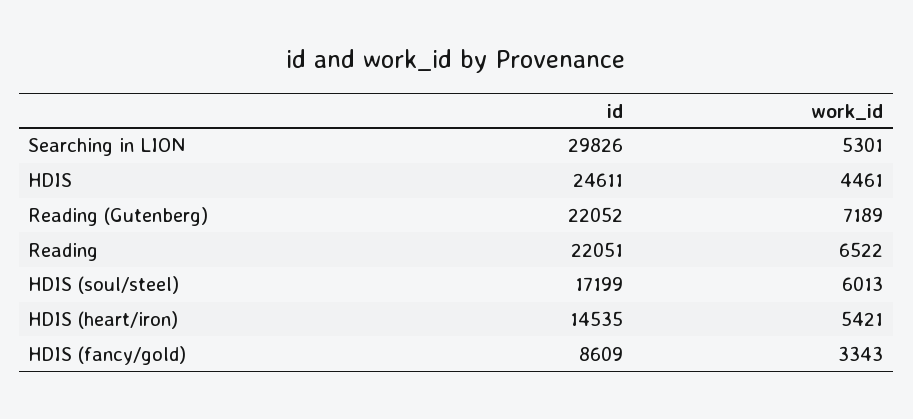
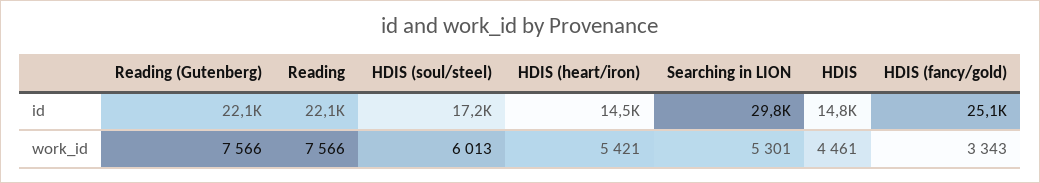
  {
    "id": {
      "Searching in LION": 29826,
-     "HDIS": 24611,
+     "HDIS": 14800,
      "Reading (Gutenberg)": 22052,
      "Reading": 22051,
      "HDIS (soul/steel)": 17199,
      "HDIS (heart/iron)": 14535,
-     "HDIS (fancy/gold)": 8609
+     "HDIS (fancy/gold)": 25100
    },
    "work_id": {
      "Searching in LION": 5301,
      "HDIS": 4461,
-     "Reading (Gutenberg)": 7189,
+     "Reading (Gutenberg)": 7566,
-     "Reading": 6522,
+     "Reading": 7566,
      "HDIS (soul/steel)": 6013,
      "HDIS (heart/iron)": 5421,
      "HDIS (fancy/gold)": 3343
    }
  }

